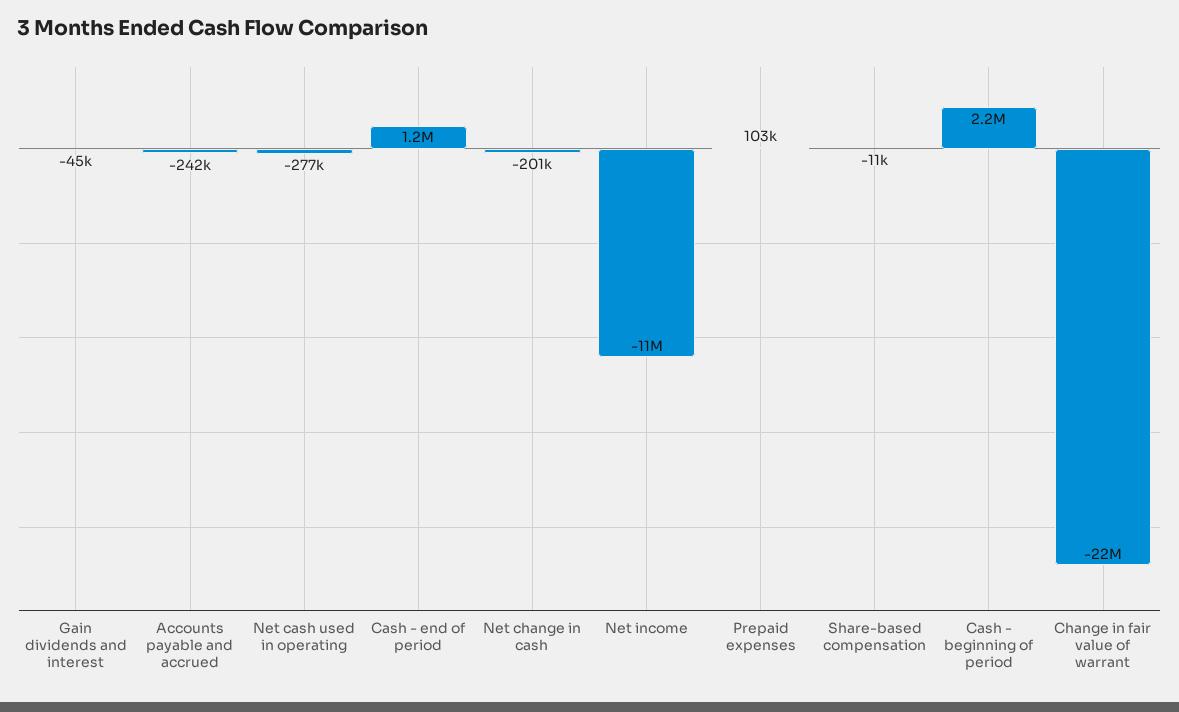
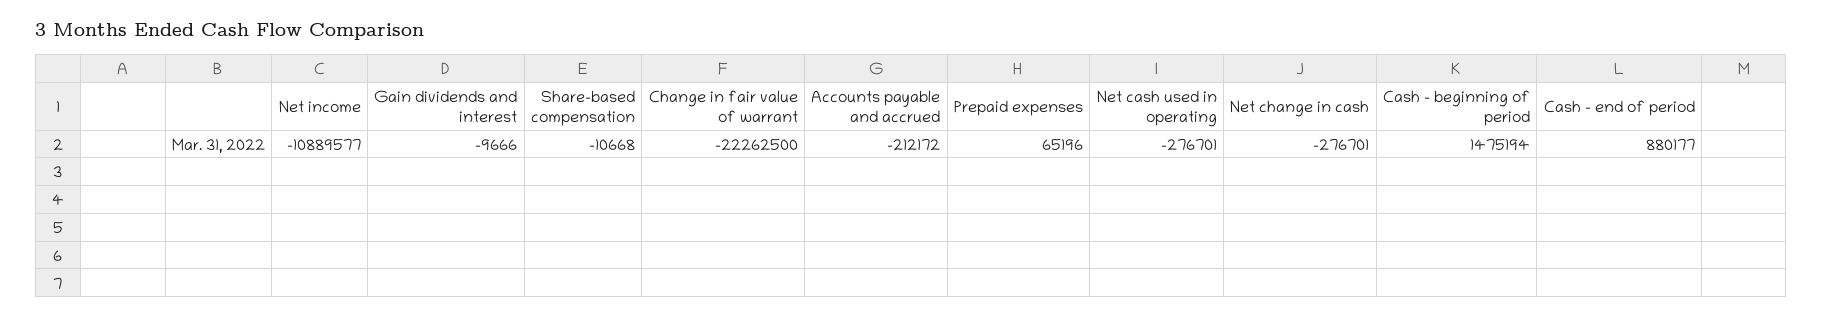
  {
-   "Gain dividends and interest": -45000,
+   "Gain dividends and interest": -9666,
-   "Accounts payable and accrued": -242000,
+   "Accounts payable and accrued": -212172,
    "Net cash used in operating": -276701,
-   "Cash - end of period": 1200000,
+   "Cash - end of period": 880177,
-   "Net change in cash": -201000,
+   "Net change in cash": -276701,
    "Net income": -10889577,
-   "Prepaid expenses": 103000,
+   "Prepaid expenses": 65196,
    "Share-based compensation": -10668,
-   "Cash - beginning of period": 2200000,
+   "Cash - beginning of period": 1475194,
    "Change in fair value of warrant": -22262500
  }

